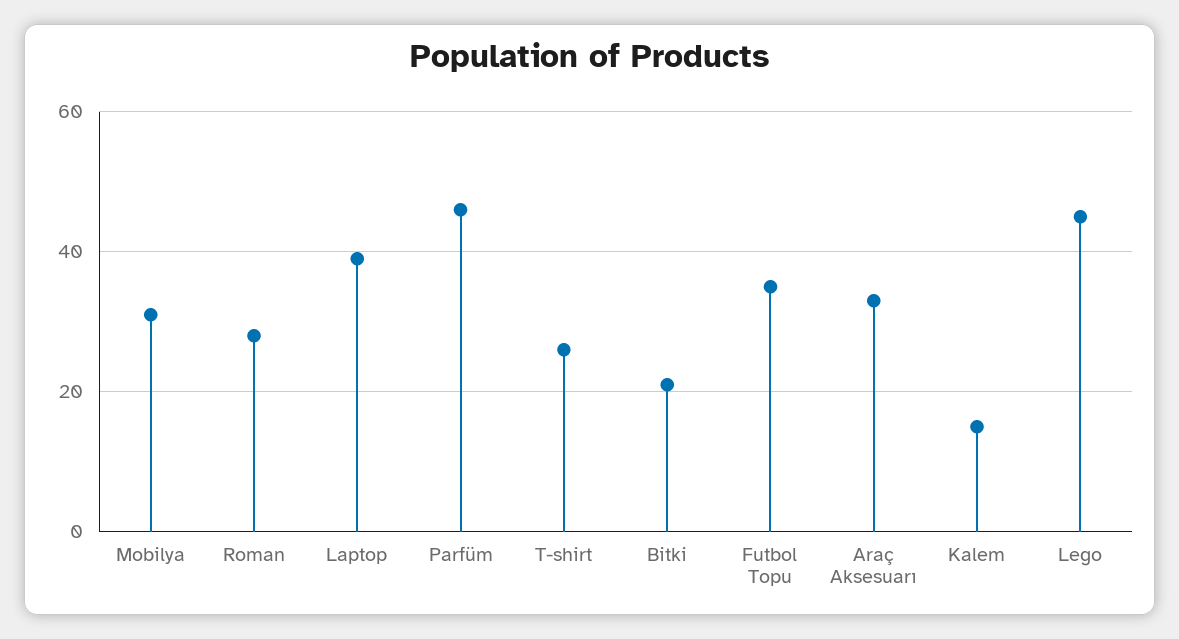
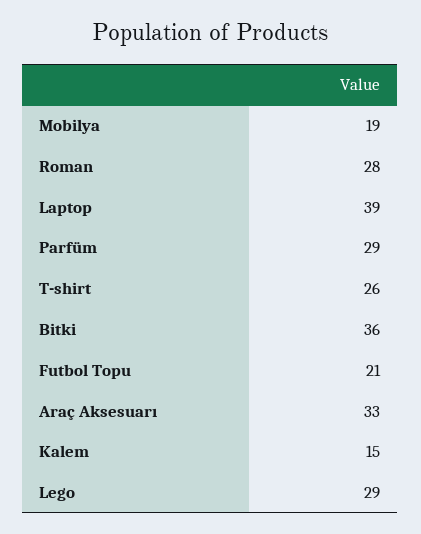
  {
-   "Mobilya": 30,
+   "Mobilya": 19,
    "Roman": 28,
    "Laptop": 39,
-   "Parfüm": 45,
+   "Parfüm": 29,
    "T-shirt": 26,
-   "Bitki": 20,
+   "Bitki": 36,
-   "Futbol Topu": 35,
+   "Futbol Topu": 21,
    "Araç Aksesuarı": 33,
    "Kalem": 15,
-   "Lego": 45
+   "Lego": 29
  }

